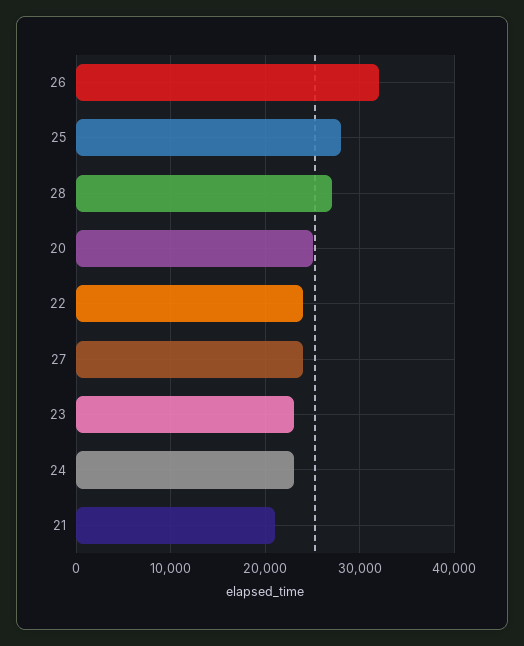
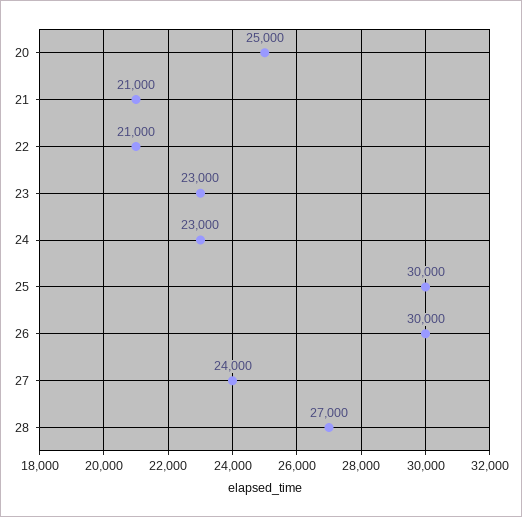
  {
-   "26": 32000,
+   "26": 30000,
-   "25": 28000,
+   "25": 30000,
    "28": 27000,
    "20": 25000,
-   "22": 24000,
+   "22": 21000,
    "27": 24000,
    "23": 23000,
    "24": 23000,
    "21": 21000
  }

